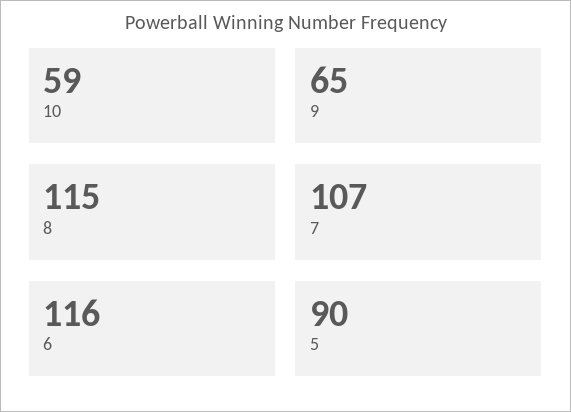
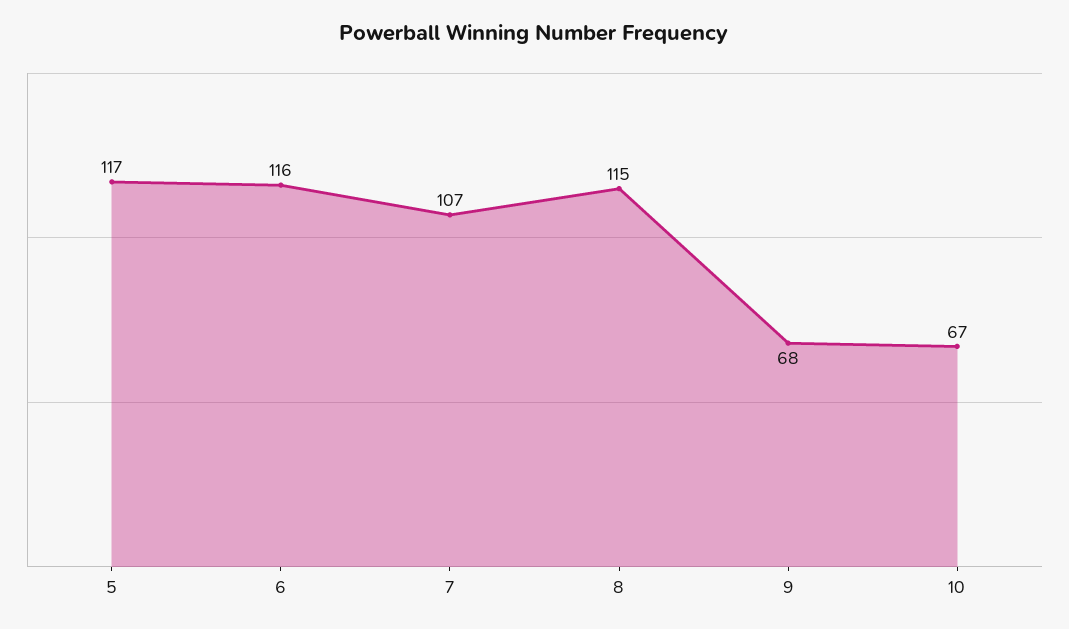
  {
-   "10": 59,
+   "10": 67,
-   "9": 65,
+   "9": 68,
    "8": 115,
    "7": 107,
    "6": 116,
-   "5": 90
+   "5": 117
  }

